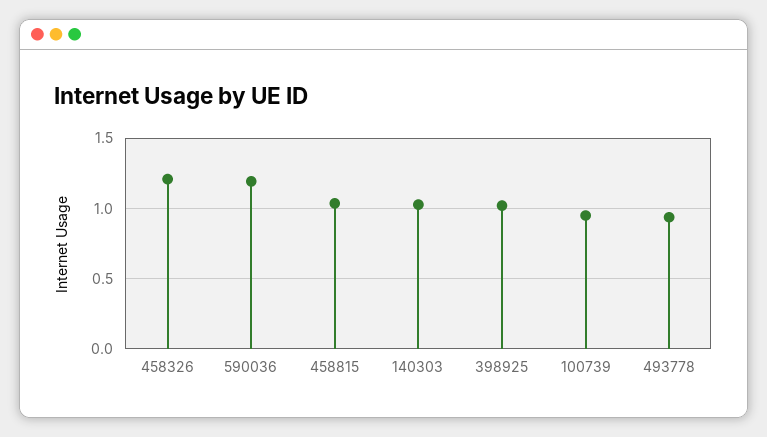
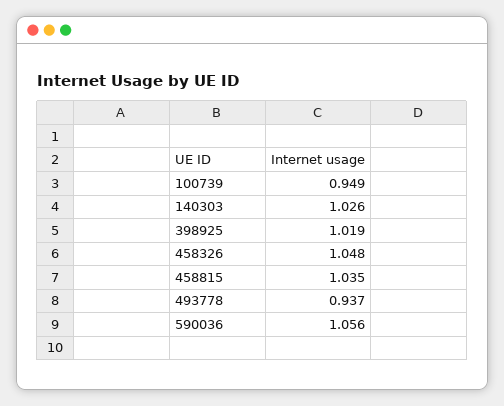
  {
-   "458326": 1.2,
+   "458326": 1.048,
-   "590036": 1.2,
+   "590036": 1.056,
    "458815": 1.035,
    "140303": 1.026,
    "398925": 1.019,
    "100739": 0.949,
    "493778": 0.937
  }

